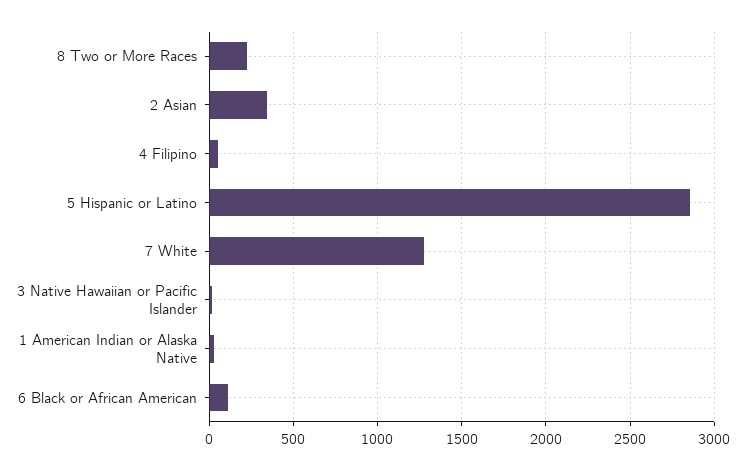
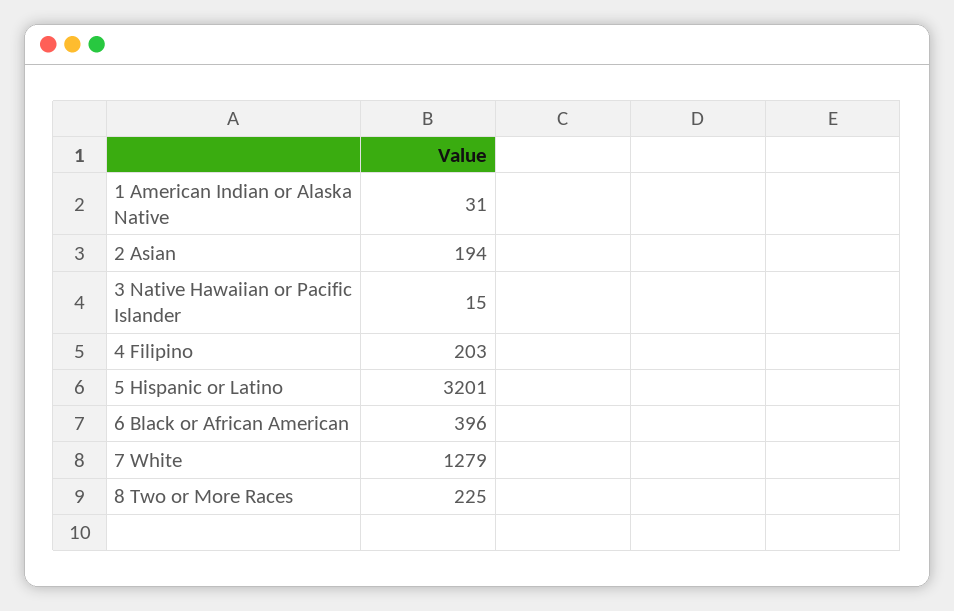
  {
    "8 Two or More Races": 225,
-   "2 Asian": 350,
+   "2 Asian": 194,
-   "4 Filipino": 50,
+   "4 Filipino": 203,
-   "5 Hispanic or Latino": 2850,
+   "5 Hispanic or Latino": 3201,
    "7 White": 1279,
    "3 Native Hawaiian or Pacific Islander": 15,
    "1 American Indian or Alaska Native": 31,
-   "6 Black or African American": 100
+   "6 Black or African American": 396
  }

